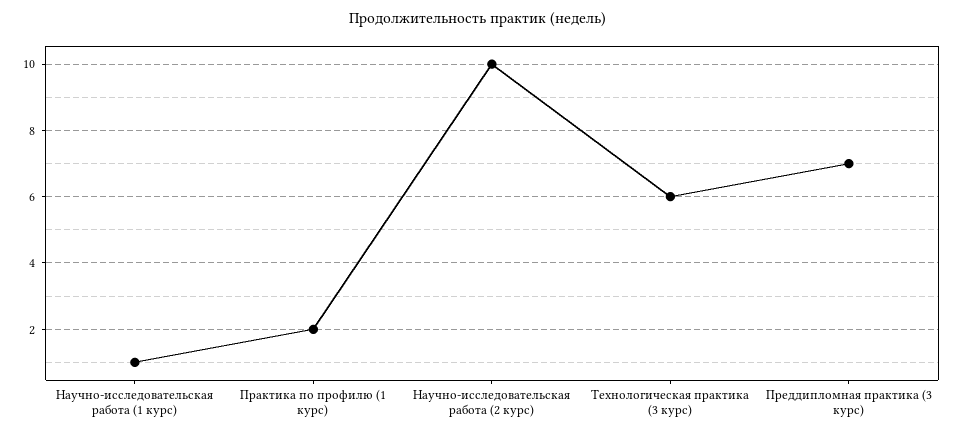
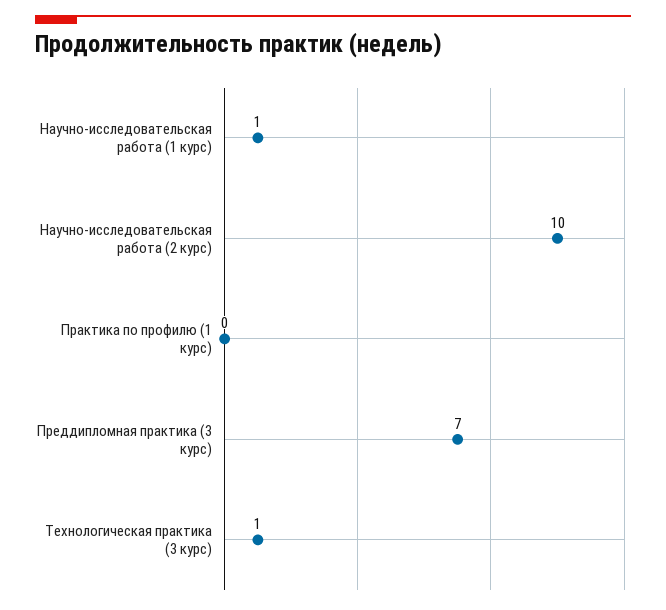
  {
    "Научно-исследовательская работа (1 курс)": 1,
-   "Практика по профилю (1 курс)": 2,
+   "Практика по профилю (1 курс)": 0,
    "Научно-исследовательская работа (2 курс)": 10,
-   "Технологическая практика (3 курс)": 6,
+   "Технологическая практика (3 курс)": 1,
    "Преддипломная практика (3 курс)": 7
  }

